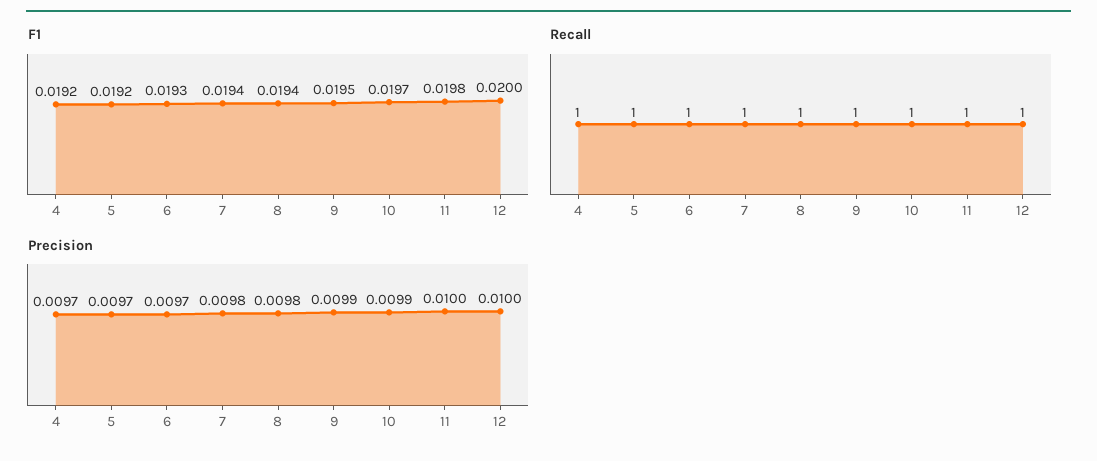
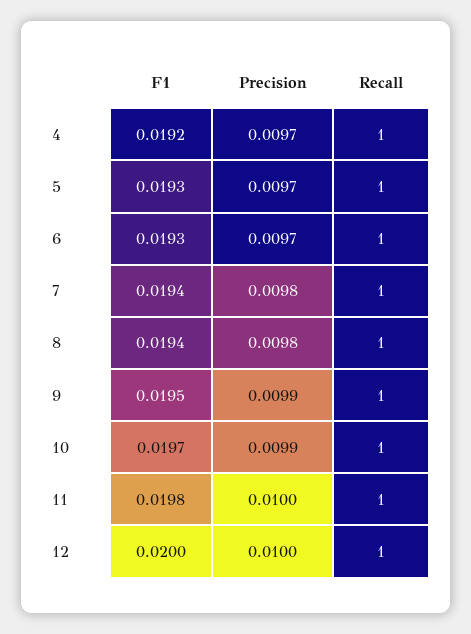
  {
    "F1": {
      "4": 0.0192,
-     "5": 0.0192,
+     "5": 0.0193,
      "6": 0.0193,
      "7": 0.0194,
      "8": 0.0194,
      "9": 0.0195,
      "10": 0.0197,
      "11": 0.0198,
      "12": 0.02
    },
    "Recall": {
      "4": 1,
      "5": 1,
      "6": 1,
      "7": 1,
      "8": 1,
      "9": 1,
      "10": 1,
      "11": 1,
      "12": 1
    },
    "Precision": {
      "4": 0.0097,
      "5": 0.0097,
      "6": 0.0097,
      "7": 0.0098,
      "8": 0.0098,
      "9": 0.0099,
      "10": 0.0099,
      "11": 0.01,
      "12": 0.01
    }
  }

